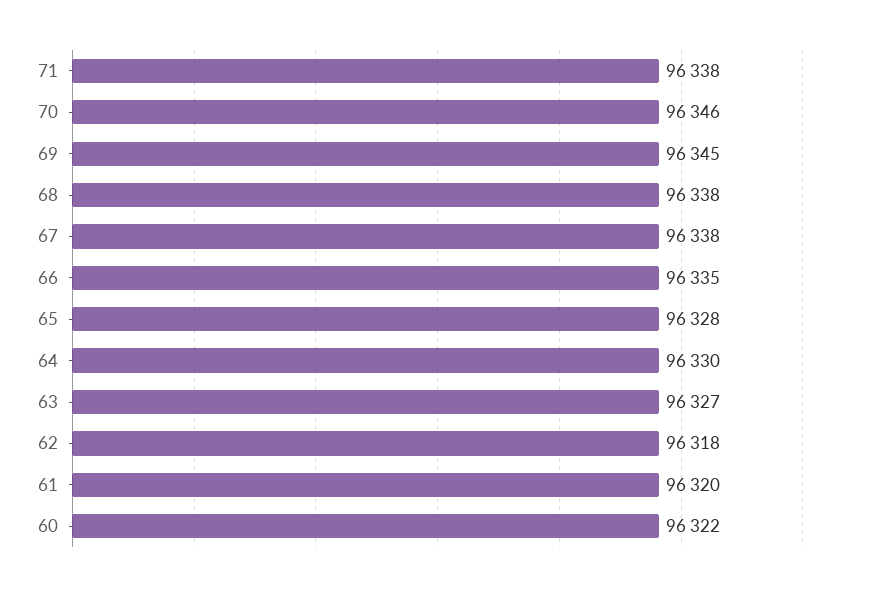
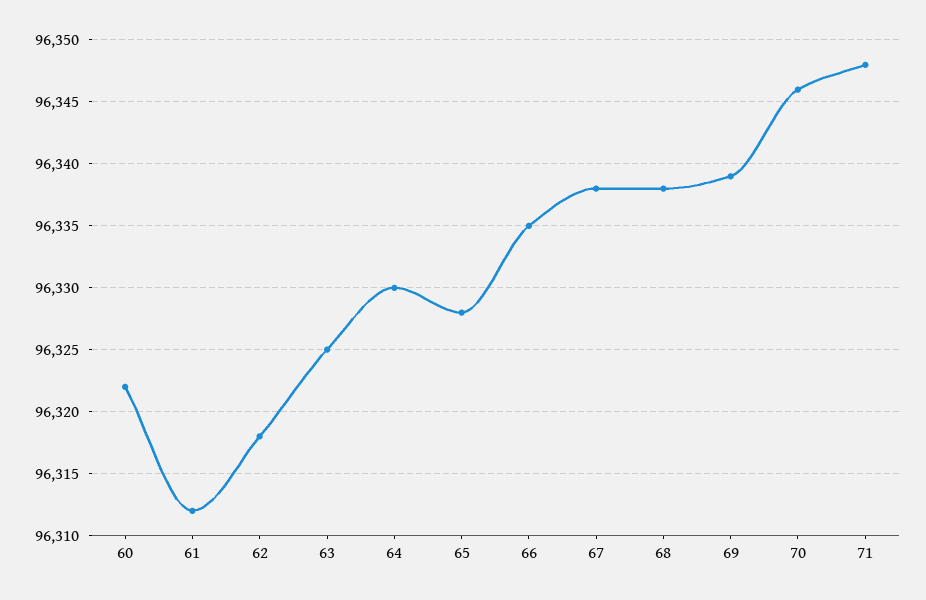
  {
-   "71": 96338,
+   "71": 96348,
    "70": 96346,
-   "69": 96345,
+   "69": 96339,
    "68": 96338,
    "67": 96338,
    "66": 96335,
    "65": 96328,
    "64": 96330,
-   "63": 96327,
+   "63": 96325,
    "62": 96318,
-   "61": 96320,
+   "61": 96312,
    "60": 96322
  }

